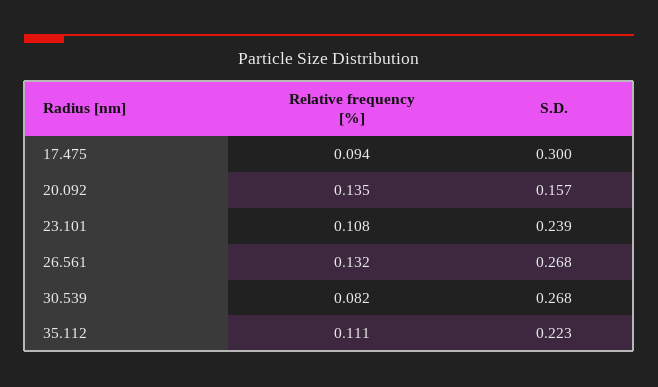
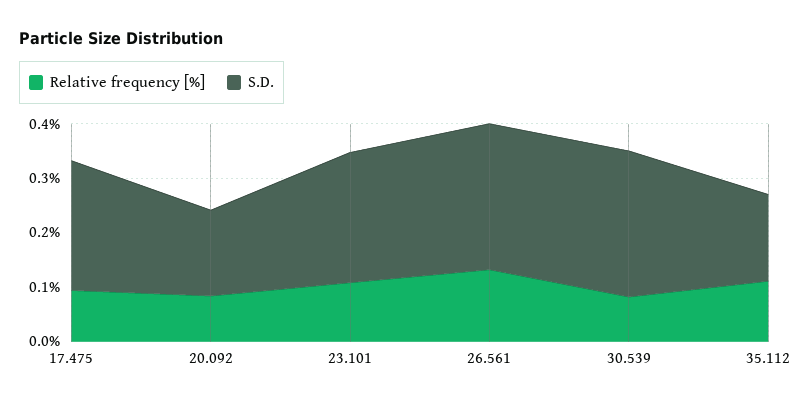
  {
    "Relative frequency [%]": {
      "17.475": 0.094,
-     "20.092": 0.135,
+     "20.092": 0.08,
      "23.101": 0.108,
      "26.561": 0.132,
      "30.539": 0.082,
      "35.112": 0.111
    },
    "S.D.": {
-     "17.475": 0.3,
+     "17.475": 0.24,
      "20.092": 0.157,
      "23.101": 0.239,
      "26.561": 0.268,
      "30.539": 0.268,
-     "35.112": 0.223
+     "35.112": 0.16
    }
  }

